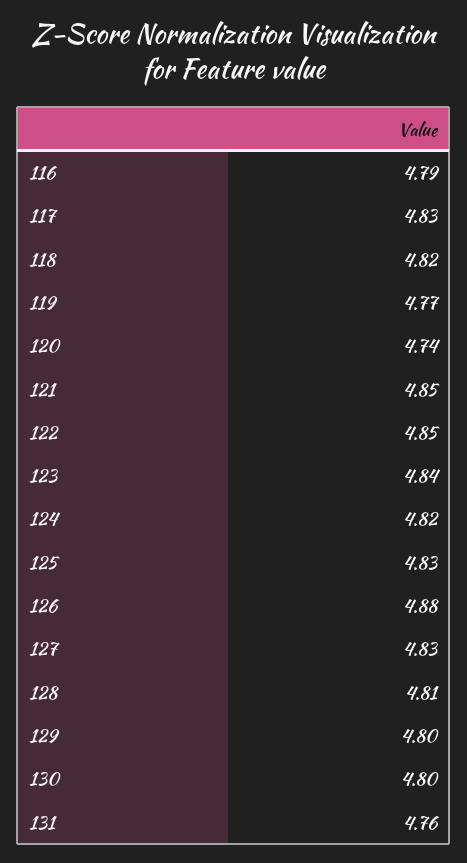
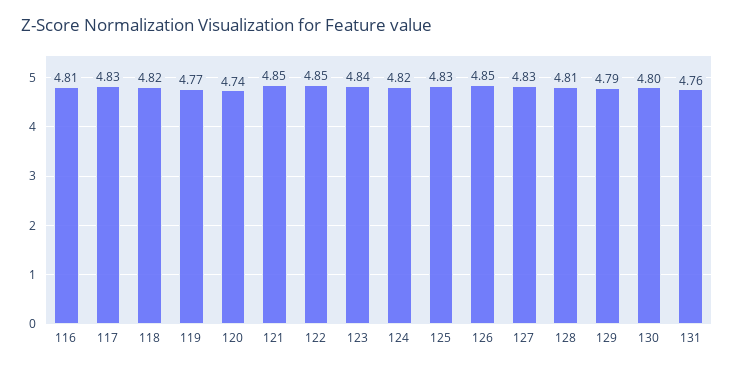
  {
-   "116": 4.79,
+   "116": 4.81,
    "117": 4.83,
    "118": 4.82,
    "119": 4.77,
    "120": 4.74,
    "121": 4.85,
    "122": 4.85,
    "123": 4.84,
    "124": 4.82,
    "125": 4.83,
-   "126": 4.88,
+   "126": 4.85,
    "127": 4.83,
    "128": 4.81,
-   "129": 4.8,
+   "129": 4.79,
    "130": 4.8,
    "131": 4.76
  }

